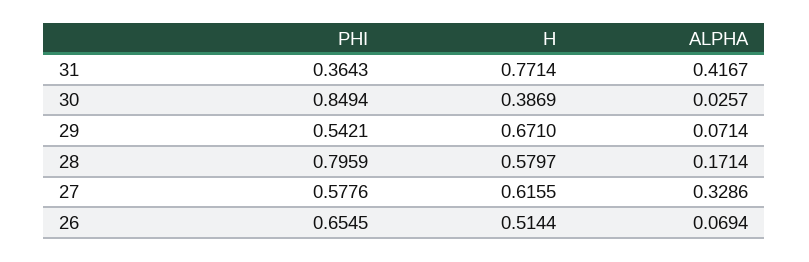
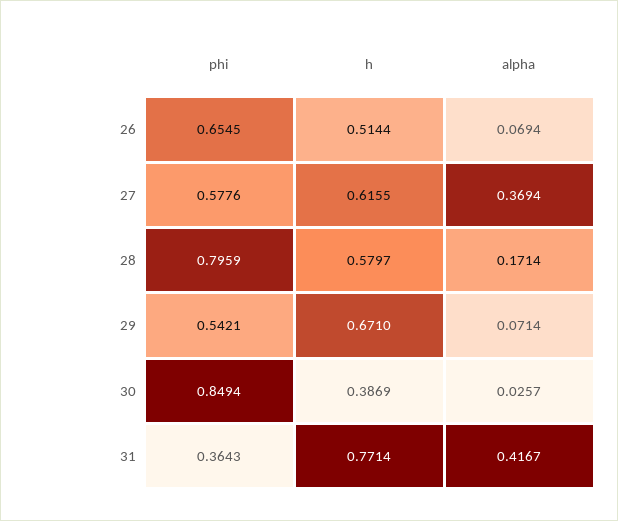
  {
    "PHI": {
      "31": 0.3643,
      "30": 0.8494,
      "29": 0.5421,
      "28": 0.7959,
      "27": 0.5776,
      "26": 0.6545
    },
    "H": {
      "31": 0.7714,
      "30": 0.3869,
      "29": 0.671,
      "28": 0.5797,
      "27": 0.6155,
      "26": 0.5144
    },
    "ALPHA": {
      "31": 0.4167,
      "30": 0.0257,
      "29": 0.0714,
      "28": 0.1714,
-     "27": 0.3286,
+     "27": 0.3694,
      "26": 0.0694
    }
  }

